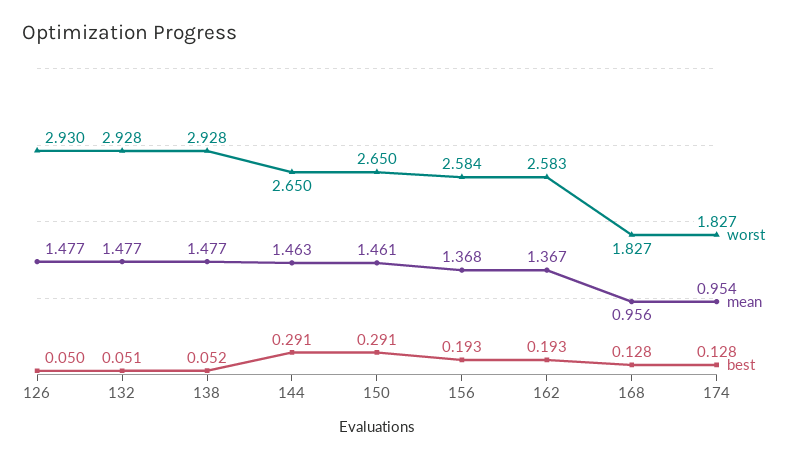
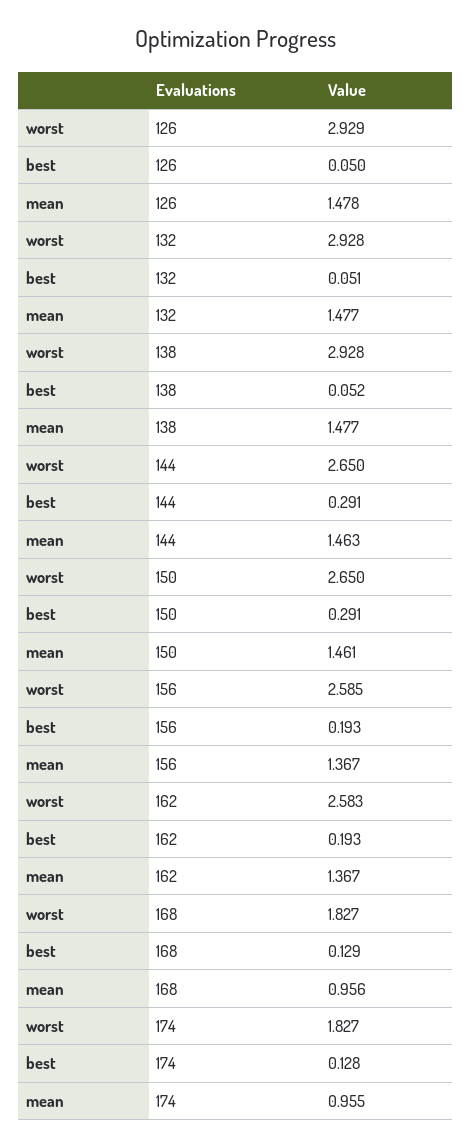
  {
    "worst": {
-     "126": 2.93,
+     "126": 2.929,
      "132": 2.928,
      "138": 2.928,
      "144": 2.65,
      "150": 2.65,
-     "156": 2.584,
+     "156": 2.585,
      "162": 2.583,
      "168": 1.827,
      "174": 1.827
    },
    "mean": {
-     "126": 1.477,
+     "126": 1.478,
      "132": 1.477,
      "138": 1.477,
      "144": 1.463,
      "150": 1.461,
-     "156": 1.368,
+     "156": 1.367,
      "162": 1.367,
      "168": 0.956,
-     "174": 0.954
+     "174": 0.955
    },
    "best": {
      "126": 0.05,
      "132": 0.051,
      "138": 0.052,
      "144": 0.291,
      "150": 0.291,
      "156": 0.193,
      "162": 0.193,
-     "168": 0.128,
+     "168": 0.129,
      "174": 0.128
    }
  }

